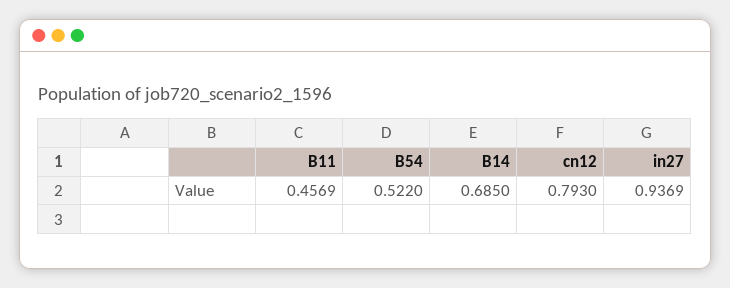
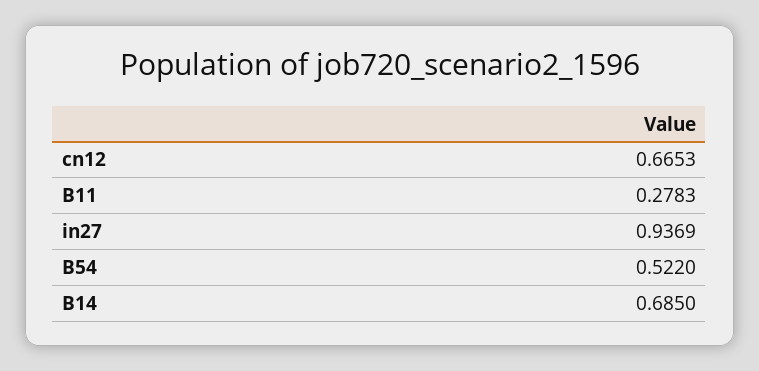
  {
-   "B11": 0.4569,
+   "B11": 0.2783,
    "B54": 0.522,
    "B14": 0.685,
-   "cn12": 0.793,
+   "cn12": 0.6653,
    "in27": 0.9369
  }

